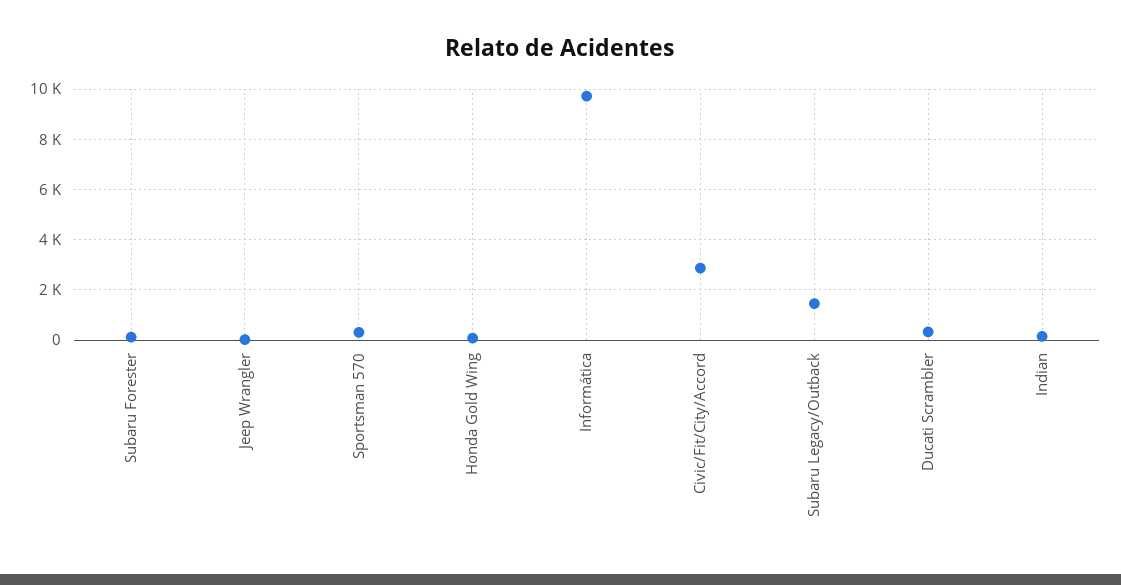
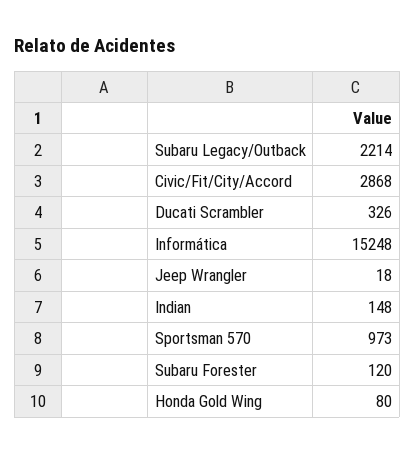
  {
    "Subaru Forester": 120,
    "Jeep Wrangler": 18,
-   "Sportsman 570": 250,
+   "Sportsman 570": 973,
    "Honda Gold Wing": 80,
-   "Informática": 9750,
+   "Informática": 15248,
    "Civic/Fit/City/Accord": 2868,
-   "Subaru Legacy/Outback": 1500,
+   "Subaru Legacy/Outback": 2214,
    "Ducati Scrambler": 326,
    "Indian": 148
  }

